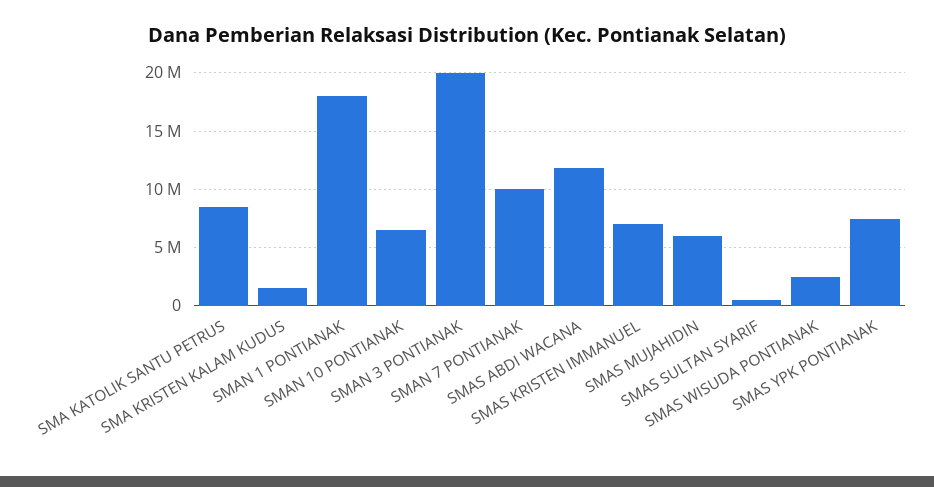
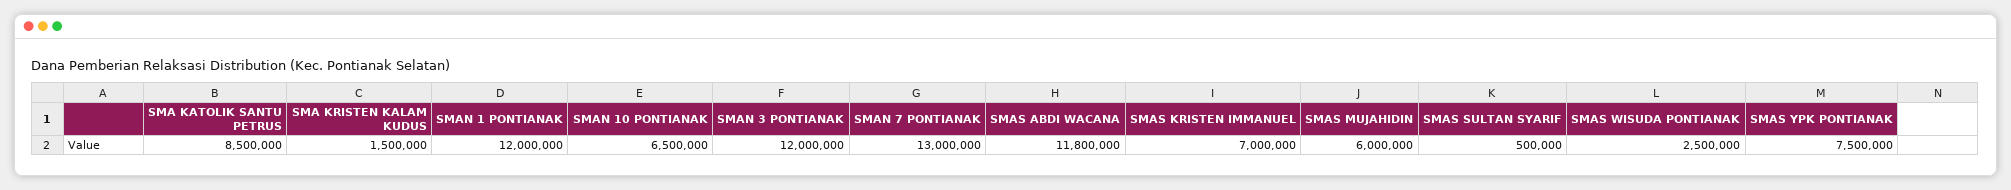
  {
    "SMA KATOLIK SANTU PETRUS": 8500000,
    "SMA KRISTEN KALAM KUDUS": 1500000,
-   "SMAN 1 PONTIANAK": 18000000,
+   "SMAN 1 PONTIANAK": 12000000,
    "SMAN 10 PONTIANAK": 6500000,
-   "SMAN 3 PONTIANAK": 20000000,
+   "SMAN 3 PONTIANAK": 12000000,
-   "SMAN 7 PONTIANAK": 10000000,
+   "SMAN 7 PONTIANAK": 13000000,
    "SMAS ABDI WACANA": 11800000,
    "SMAS KRISTEN IMMANUEL": 7000000,
    "SMAS MUJAHIDIN": 6000000,
    "SMAS SULTAN SYARIF": 500000,
    "SMAS WISUDA PONTIANAK": 2500000,
    "SMAS YPK PONTIANAK": 7500000
  }

